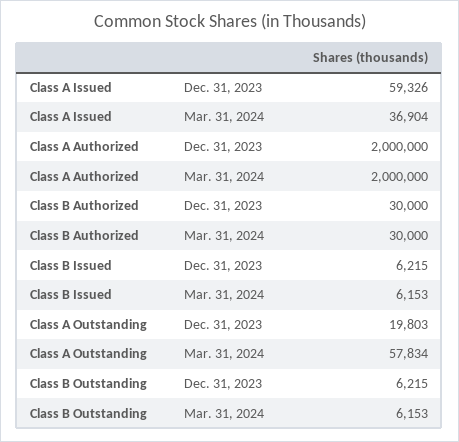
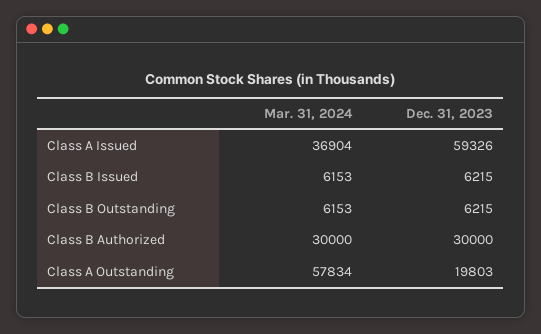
  {
    "Class A Issued": {
      "Dec. 31, 2023": 59326,
      "Mar. 31, 2024": 36904
    },
-   "Class A Authorized": {
-     "Dec. 31, 2023": 2000000,
-     "Mar. 31, 2024": 2000000
-   },
    "Class B Authorized": {
      "Dec. 31, 2023": 30000,
      "Mar. 31, 2024": 30000
    },
    "Class B Issued": {
      "Dec. 31, 2023": 6215,
      "Mar. 31, 2024": 6153
    },
    "Class A Outstanding": {
      "Dec. 31, 2023": 19803,
      "Mar. 31, 2024": 57834
    },
    "Class B Outstanding": {
      "Dec. 31, 2023": 6215,
      "Mar. 31, 2024": 6153
    }
  }

